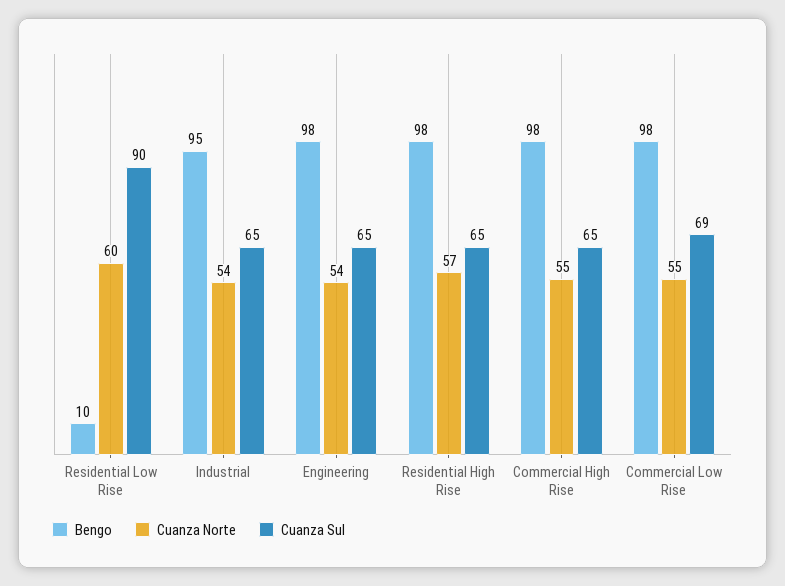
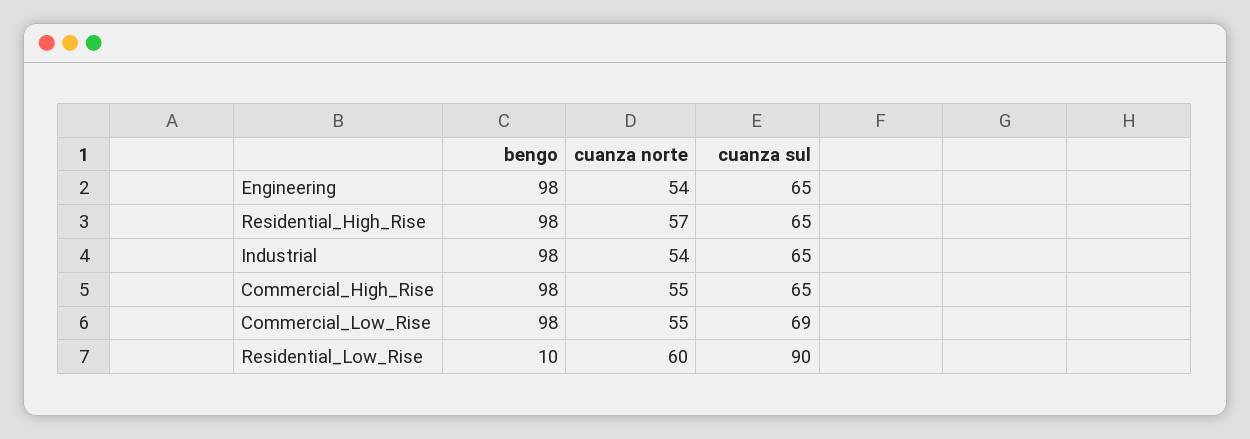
  {
    "Bengo": {
      "Residential Low Rise": 10,
-     "Industrial": 95,
+     "Industrial": 98,
      "Engineering": 98,
      "Residential High Rise": 98,
      "Commercial High Rise": 98,
      "Commercial Low Rise": 98
    },
    "Cuanza Norte": {
      "Residential Low Rise": 60,
      "Industrial": 54,
      "Engineering": 54,
      "Residential High Rise": 57,
      "Commercial High Rise": 55,
      "Commercial Low Rise": 55
    },
    "Cuanza Sul": {
      "Residential Low Rise": 90,
      "Industrial": 65,
      "Engineering": 65,
      "Residential High Rise": 65,
      "Commercial High Rise": 65,
      "Commercial Low Rise": 69
    }
  }

